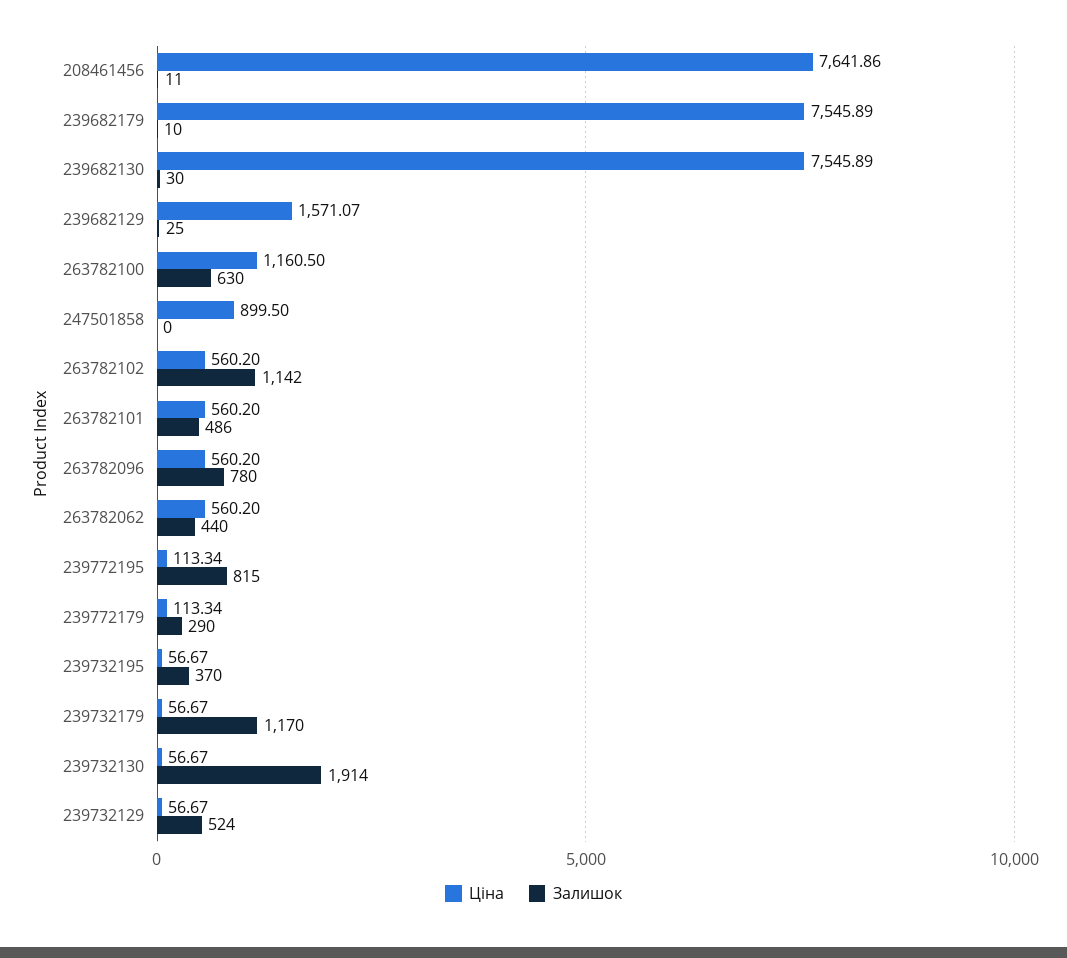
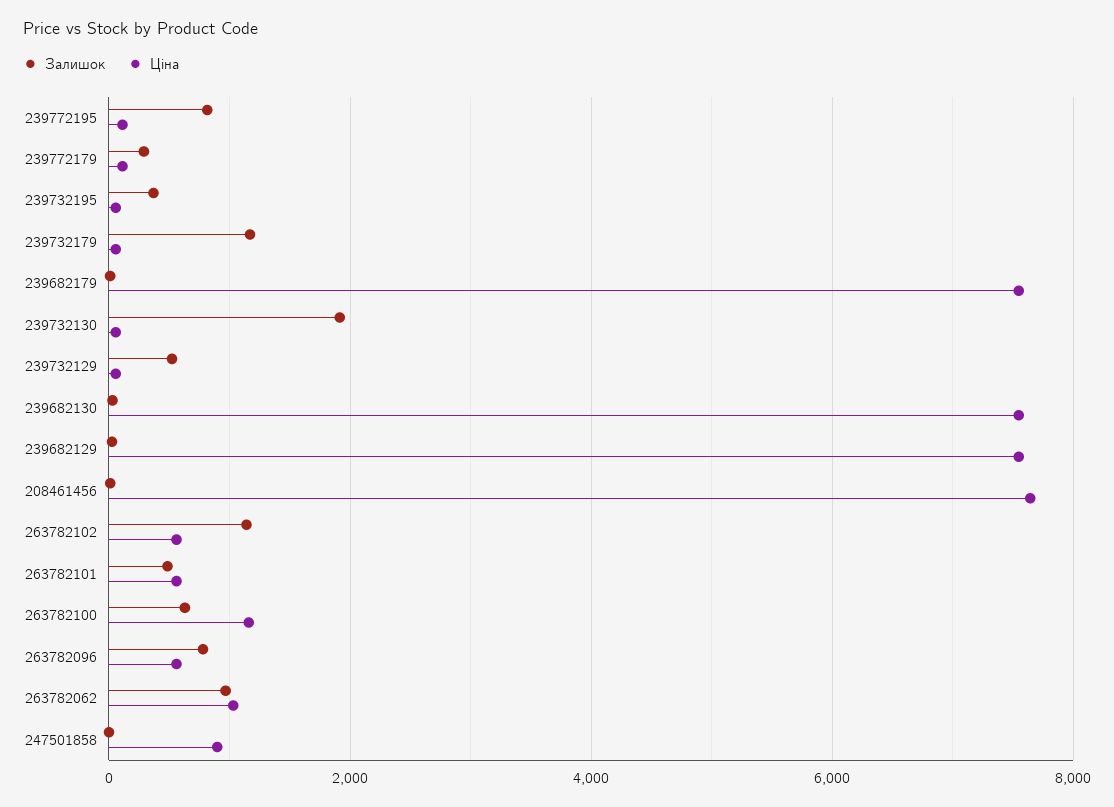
  {
    "Ціна": {
      "208461456": 7641.86,
      "239682179": 7545.89,
      "239682130": 7545.89,
-     "239682129": 1571.07,
+     "239682129": 7600,
      "263782100": 1160.5,
      "247501858": 899.5,
      "263782102": 560.2,
      "263782101": 560.2,
      "263782096": 560.2,
-     "263782062": 560.2,
+     "263782062": 1000,
      "239772195": 113.34,
      "239772179": 113.34,
      "239732195": 56.67,
      "239732179": 56.67,
      "239732130": 56.67,
      "239732129": 56.67
    },
    "Залишок": {
      "208461456": 11,
      "239682179": 10,
      "239682130": 30,
      "239682129": 25,
      "263782100": 630,
      "247501858": 0,
      "263782102": 1142,
      "263782101": 486,
      "263782096": 780,
-     "263782062": 440,
+     "263782062": 1000,
      "239772195": 815,
      "239772179": 290,
      "239732195": 370,
      "239732179": 1170,
      "239732130": 1914,
      "239732129": 524
    }
  }

